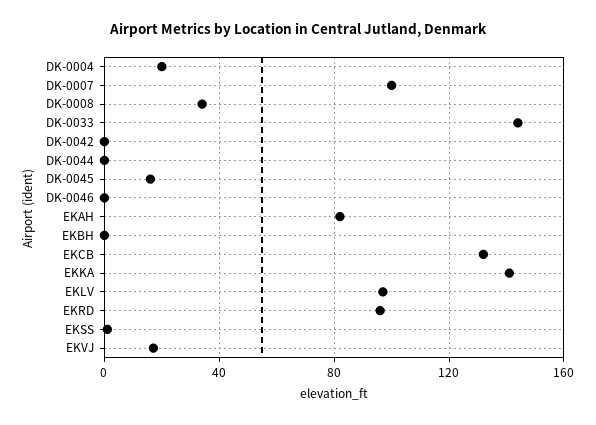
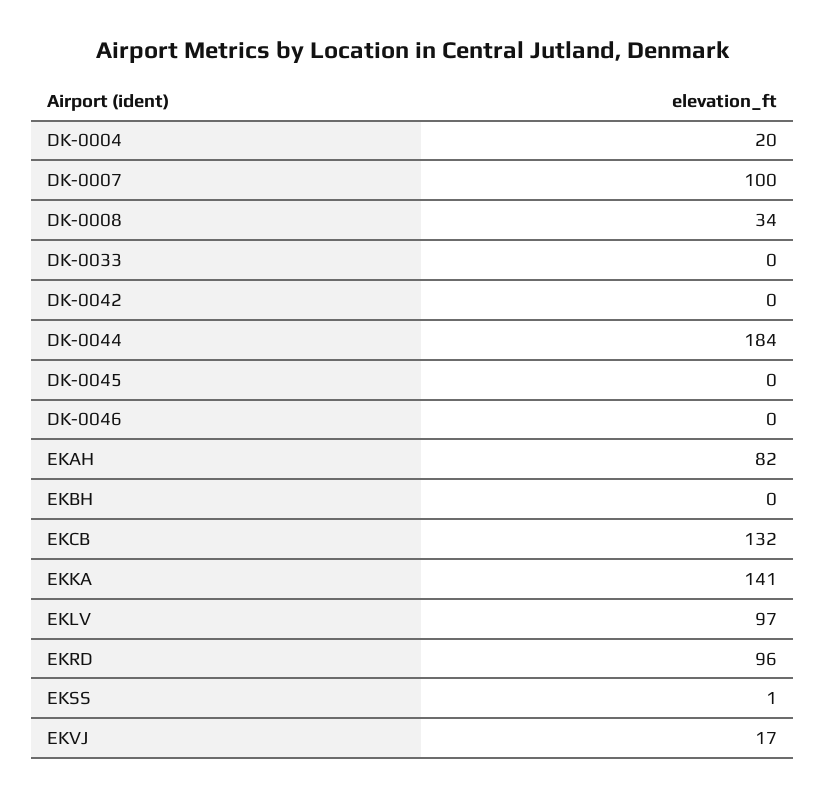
  {
    "DK-0004": 20,
    "DK-0007": 100,
    "DK-0008": 34,
-   "DK-0033": 145,
+   "DK-0033": 0,
    "DK-0042": 0,
-   "DK-0044": 0,
+   "DK-0044": 184,
-   "DK-0045": 15,
+   "DK-0045": 0,
    "DK-0046": 0,
    "EKAH": 82,
    "EKBH": 0,
    "EKCB": 132,
    "EKKA": 141,
    "EKLV": 97,
    "EKRD": 96,
    "EKSS": 1,
    "EKVJ": 17
  }

